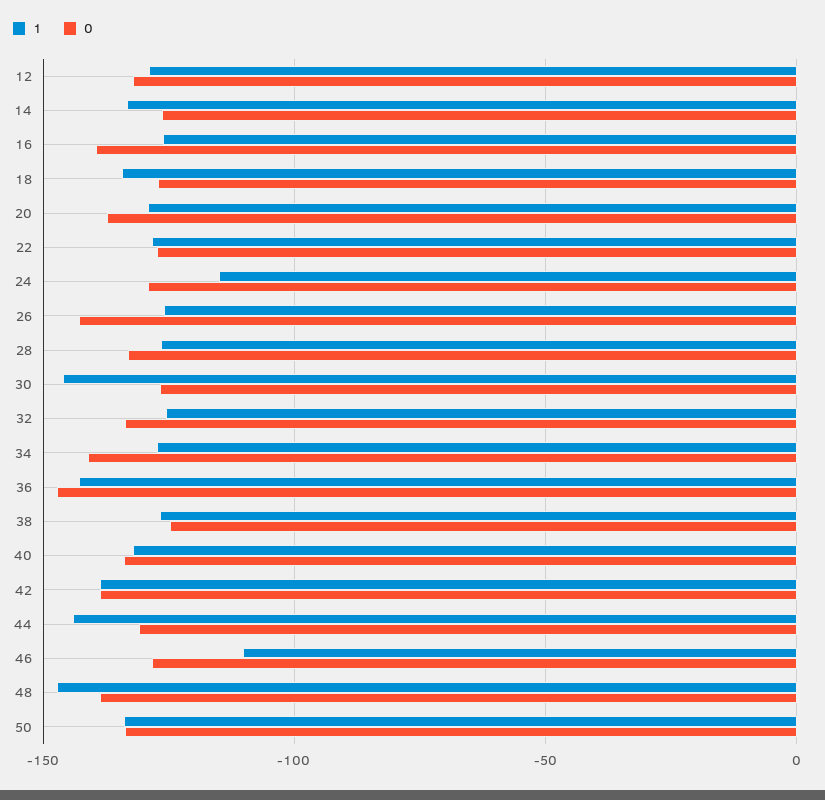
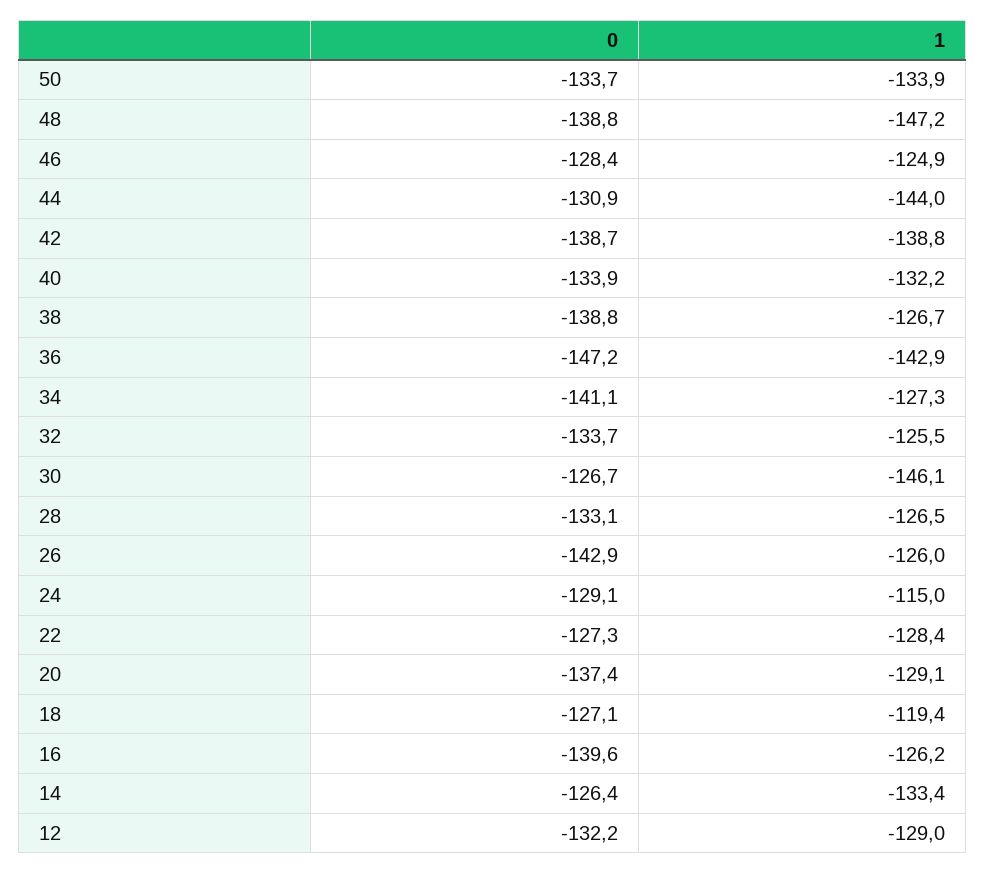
  {
    "1": {
      "12": -129,
      "14": -133.4,
      "16": -126.2,
-     "18": -135,
+     "18": -119.4,
      "20": -129.1,
      "22": -128.4,
      "24": -115,
      "26": -126,
      "28": -126.5,
      "30": -146.1,
      "32": -125.5,
      "34": -127.3,
      "36": -142.9,
      "38": -126.7,
      "40": -132.2,
      "42": -138.8,
      "44": -144,
-     "46": -110,
+     "46": -124.9,
      "48": -147.2,
      "50": -133.9
    },
    "0": {
      "12": -132.2,
      "14": -126.4,
      "16": -139.6,
      "18": -127.1,
      "20": -137.4,
      "22": -127.3,
      "24": -129.1,
      "26": -142.9,
      "28": -133.1,
      "30": -126.7,
      "32": -133.7,
      "34": -141.1,
      "36": -147.2,
-     "38": -125,
+     "38": -138.8,
      "40": -133.9,
      "42": -138.7,
      "44": -130.9,
      "46": -128.4,
      "48": -138.8,
      "50": -133.7
    }
  }

